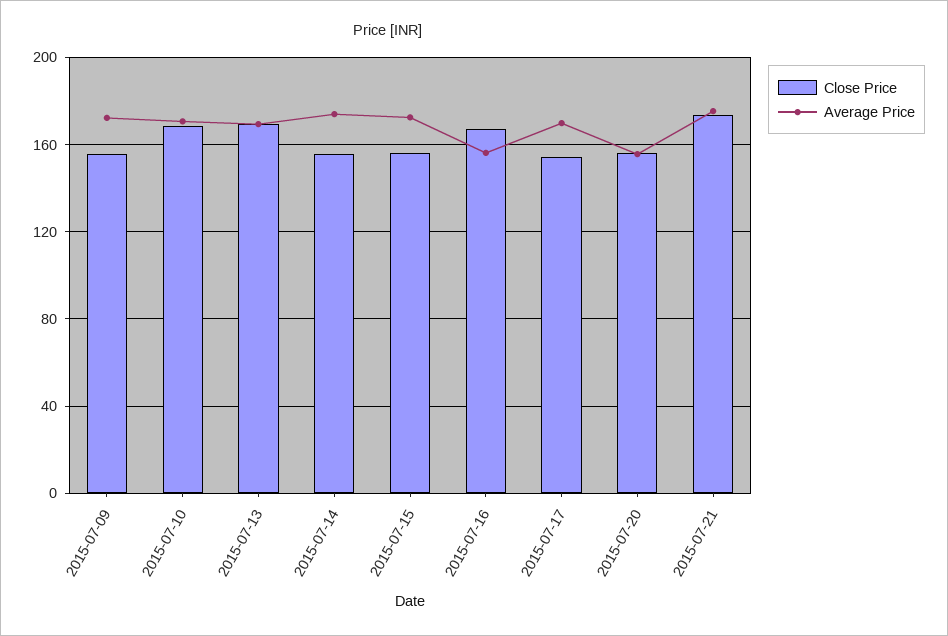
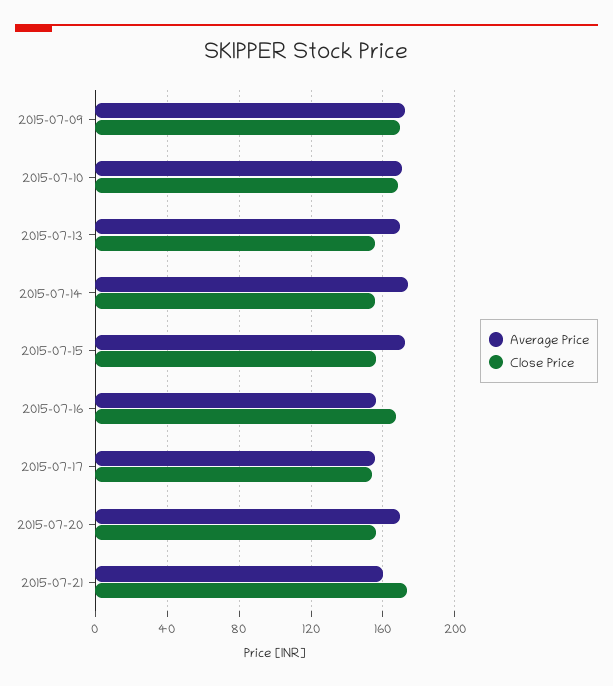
  {
    "Close Price": {
-     "2015-07-09": 155,
+     "2015-07-09": 170,
      "2015-07-10": 170,
-     "2015-07-13": 170,
+     "2015-07-13": 155,
      "2015-07-14": 155,
      "2015-07-15": 155,
      "2015-07-16": 165,
      "2015-07-17": 155,
      "2015-07-20": 155,
      "2015-07-21": 175
    },
    "Average Price": {
      "2015-07-09": 170,
      "2015-07-10": 170,
      "2015-07-13": 170,
      "2015-07-14": 175,
      "2015-07-15": 170,
      "2015-07-16": 155,
-     "2015-07-17": 170,
+     "2015-07-17": 155,
-     "2015-07-20": 155,
+     "2015-07-20": 170,
-     "2015-07-21": 175
+     "2015-07-21": 160
    }
  }

